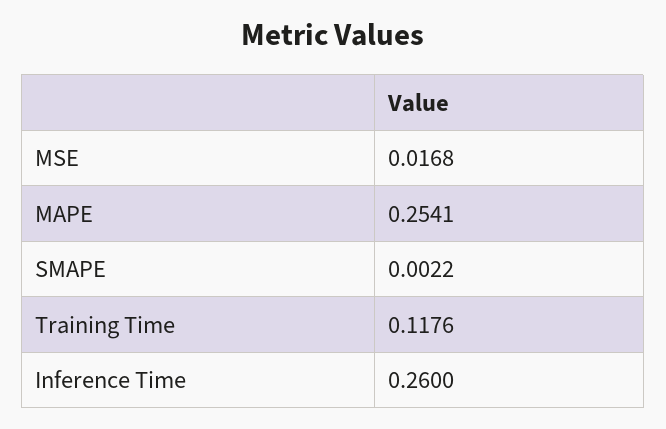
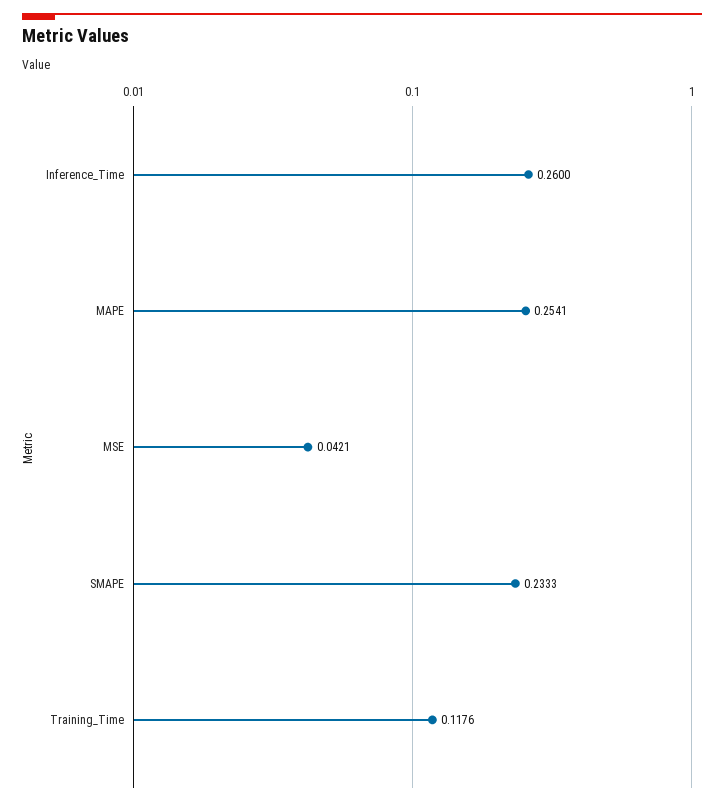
  {
-   "MSE": 0.0168,
+   "MSE": 0.0421,
    "MAPE": 0.2541,
-   "SMAPE": 0.0022,
+   "SMAPE": 0.2333,
    "Training Time": 0.1176,
    "Inference Time": 0.26
  }

